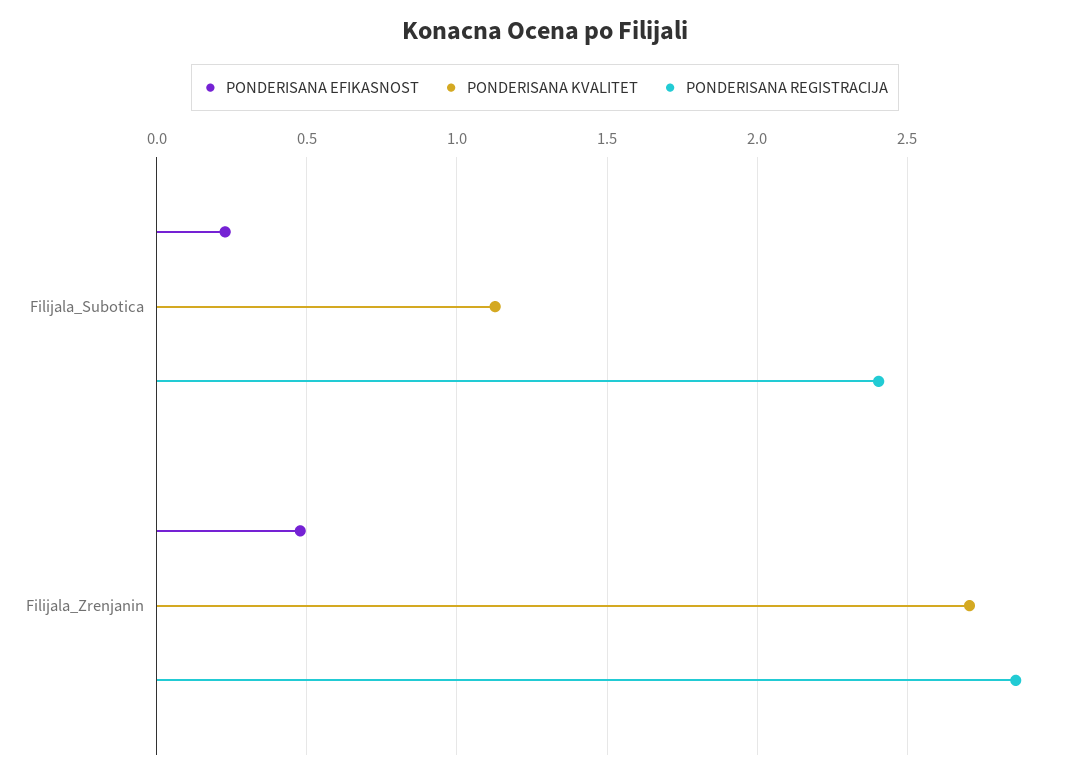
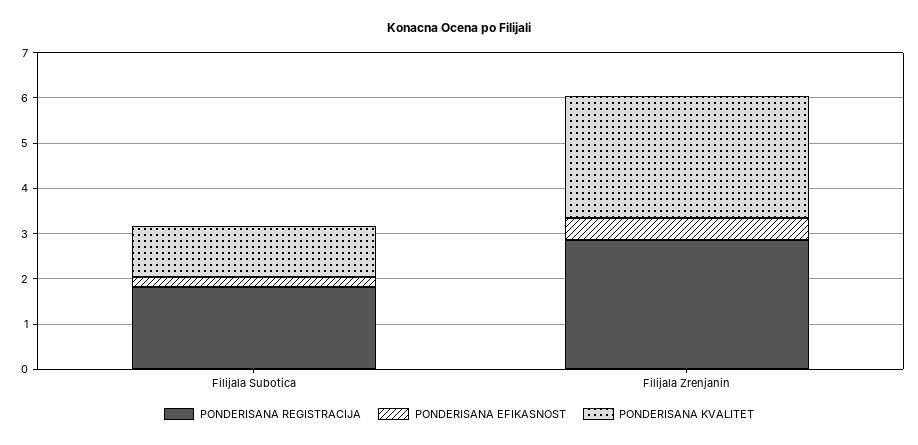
  {
    "PONDERISANA EFIKASNOST": {
      "Filijala_Subotica": 0.25,
      "Filijala_Zrenjanin": 0.5
    },
    "PONDERISANA KVALITET": {
      "Filijala_Subotica": 1.15,
      "Filijala_Zrenjanin": 2.7
    },
    "PONDERISANA REGISTRACIJA": {
-     "Filijala_Subotica": 2.4,
+     "Filijala_Subotica": 1.8,
      "Filijala_Zrenjanin": 2.85
    }
  }

